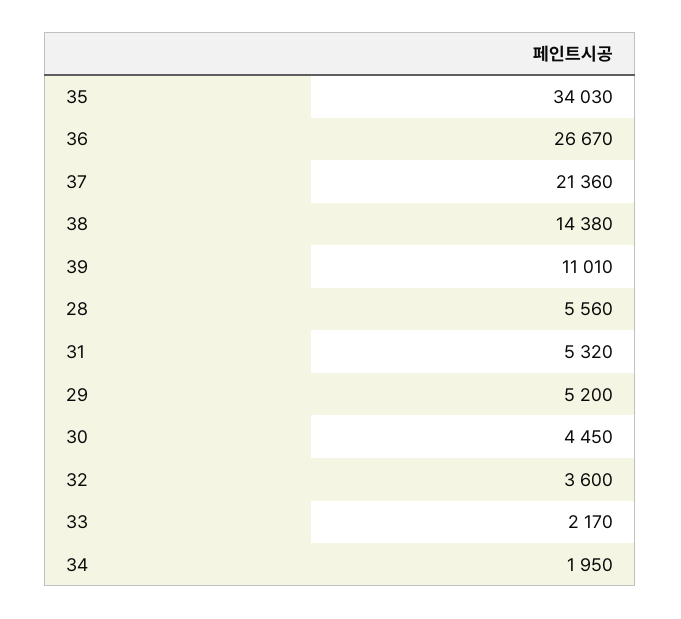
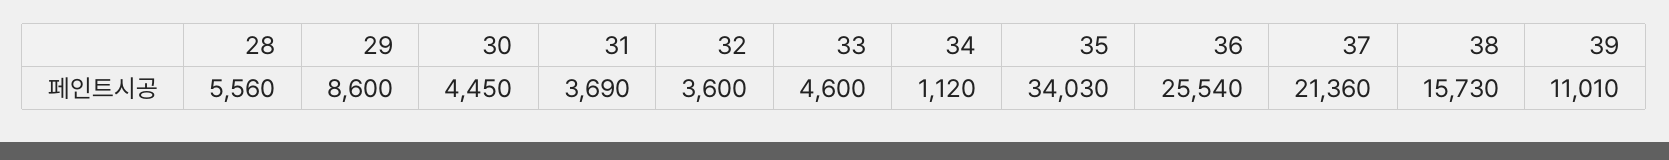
  {
    "35": 34030,
-   "36": 26670,
+   "36": 25540,
    "37": 21360,
-   "38": 14380,
+   "38": 15730,
    "39": 11010,
    "28": 5560,
-   "31": 5320,
+   "31": 3690,
-   "29": 5200,
+   "29": 8600,
    "30": 4450,
    "32": 3600,
-   "33": 2170,
+   "33": 4600,
-   "34": 1950
+   "34": 1120
  }

